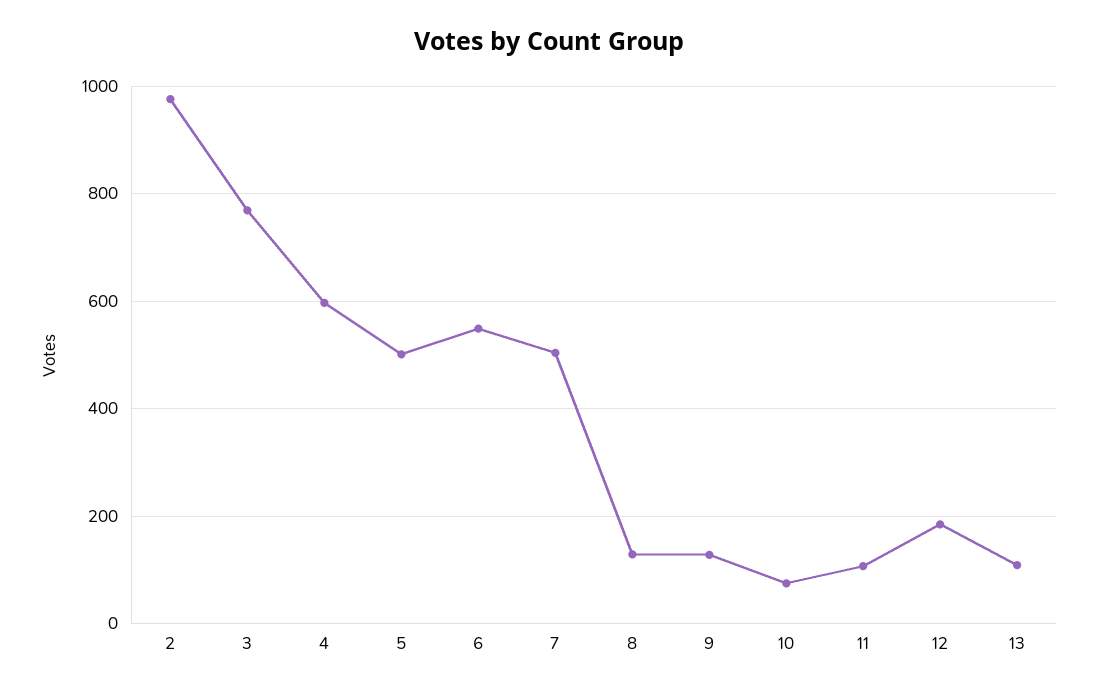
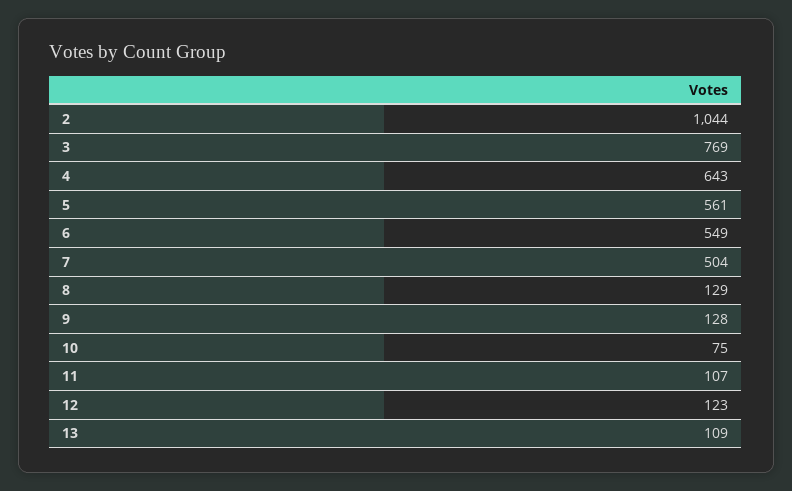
  {
-   "2": 980,
+   "2": 1044,
    "3": 769,
-   "4": 600,
+   "4": 643,
-   "5": 500,
+   "5": 561,
    "6": 549,
    "7": 504,
    "8": 129,
    "9": 128,
    "10": 75,
    "11": 107,
-   "12": 180,
+   "12": 123,
    "13": 109
  }

